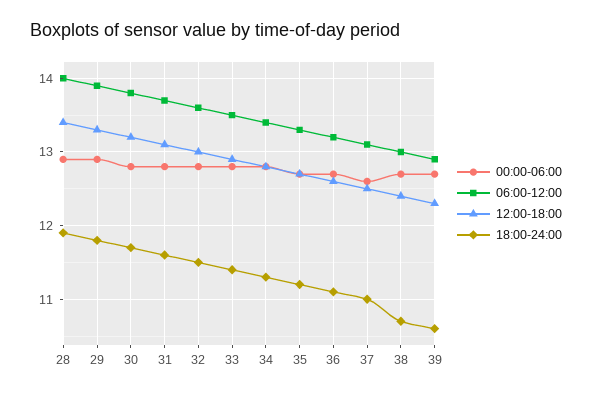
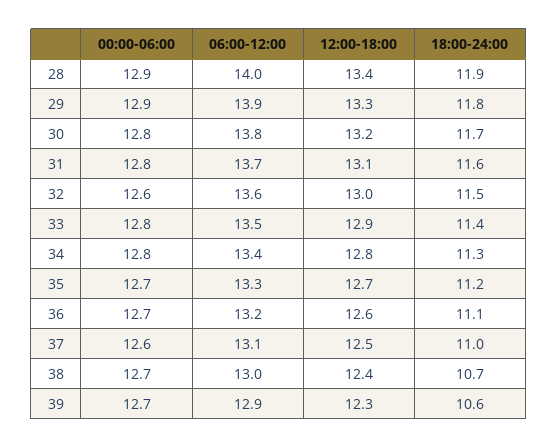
  {
    "00:00-06:00": {
      "28": 12.9,
      "29": 12.9,
      "30": 12.8,
      "31": 12.8,
-     "32": 12.8,
+     "32": 12.6,
      "33": 12.8,
      "34": 12.8,
      "35": 12.7,
      "36": 12.7,
      "37": 12.6,
      "38": 12.7,
      "39": 12.7
    },
    "06:00-12:00": {
      "28": 14,
      "29": 13.9,
      "30": 13.8,
      "31": 13.7,
      "32": 13.6,
      "33": 13.5,
      "34": 13.4,
      "35": 13.3,
      "36": 13.2,
      "37": 13.1,
      "38": 13,
      "39": 12.9
    },
    "12:00-18:00": {
      "28": 13.4,
      "29": 13.3,
      "30": 13.2,
      "31": 13.1,
      "32": 13,
      "33": 12.9,
      "34": 12.8,
      "35": 12.7,
      "36": 12.6,
      "37": 12.5,
      "38": 12.4,
      "39": 12.3
    },
    "18:00-24:00": {
      "28": 11.9,
      "29": 11.8,
      "30": 11.7,
      "31": 11.6,
      "32": 11.5,
      "33": 11.4,
      "34": 11.3,
      "35": 11.2,
      "36": 11.1,
      "37": 11,
      "38": 10.7,
      "39": 10.6
    }
  }

